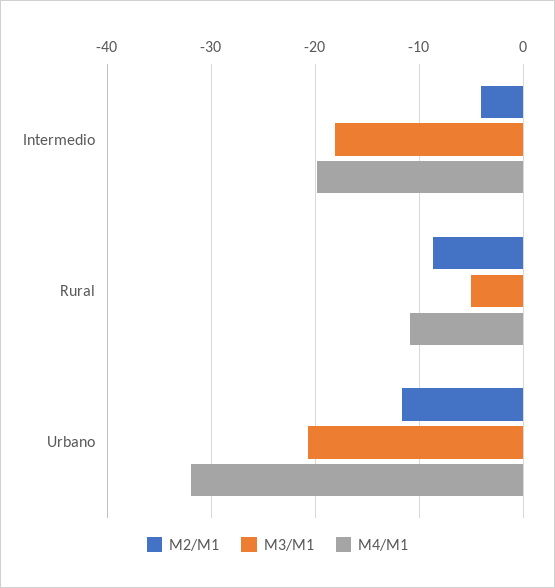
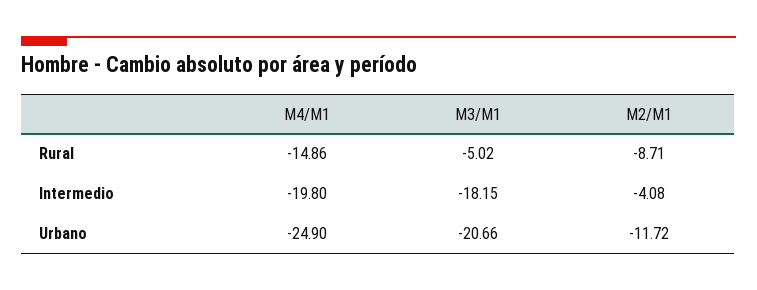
  {
    "M2/M1": {
      "Intermedio": -4.08,
      "Rural": -8.71,
      "Urbano": -11.72
    },
    "M3/M1": {
      "Intermedio": -18.15,
      "Rural": -5.02,
      "Urbano": -20.66
    },
    "M4/M1": {
      "Intermedio": -19.8,
-     "Rural": -11,
+     "Rural": -14.86,
-     "Urbano": -32
+     "Urbano": -24.9
    }
  }

